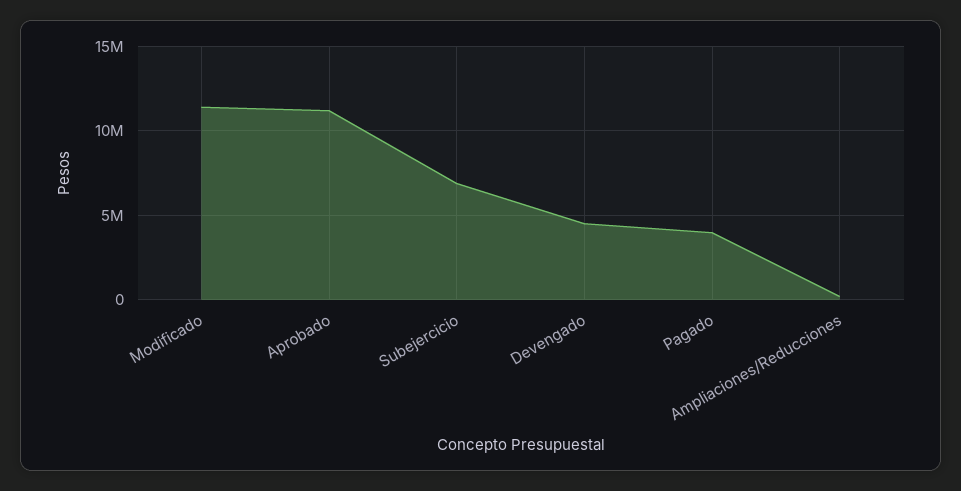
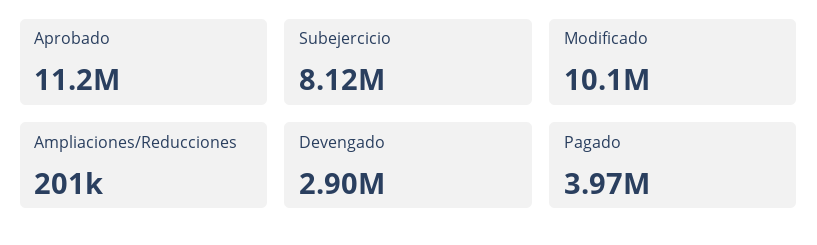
  {
-   "Modificado": 11500000,
+   "Modificado": 10100000,
    "Aprobado": 11200000,
-   "Subejercicio": 7000000,
+   "Subejercicio": 8120000,
-   "Devengado": 4500000,
+   "Devengado": 2900000,
    "Pagado": 3970000,
    "Ampliaciones/Reducciones": 201000
  }

